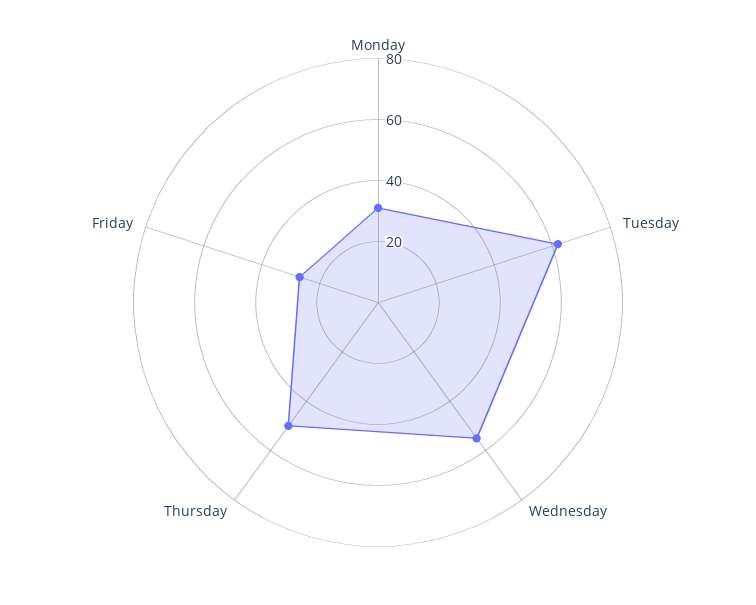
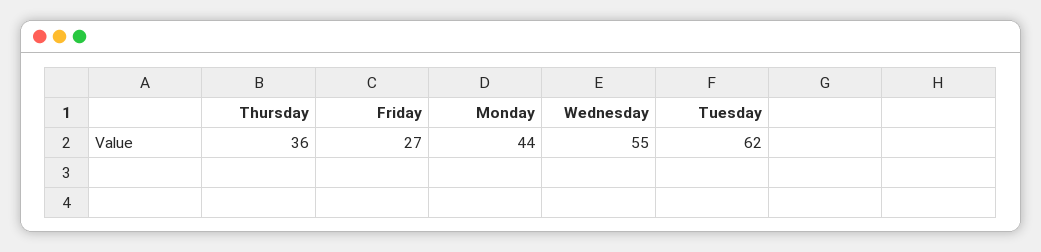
  {
-   "Monday": 30,
+   "Monday": 44,
    "Tuesday": 62,
    "Wednesday": 55,
-   "Thursday": 50,
+   "Thursday": 36,
    "Friday": 27
  }

